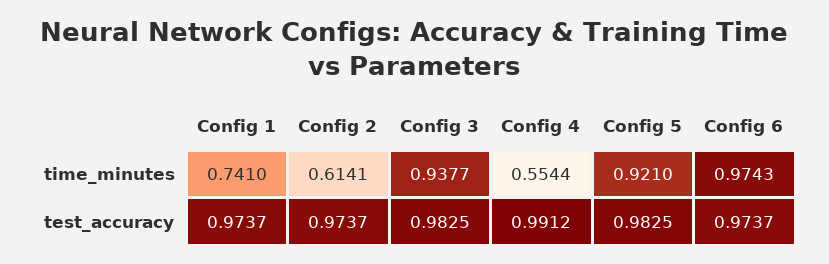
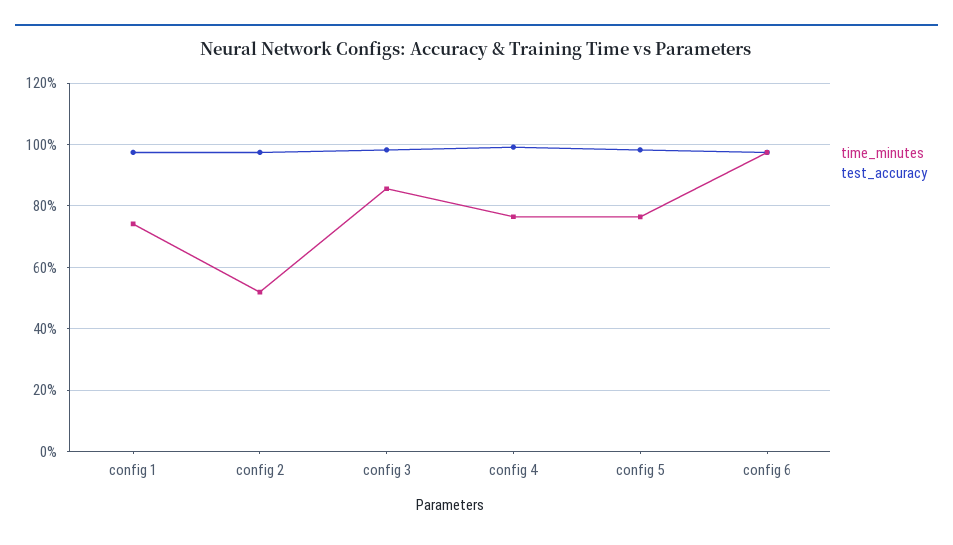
  {
    "time_minutes": {
      "Config 1": 0.741,
-     "Config 2": 0.6141,
+     "Config 2": 0.52,
-     "Config 3": 0.9377,
+     "Config 3": 0.86,
-     "Config 4": 0.5544,
+     "Config 4": 0.76,
-     "Config 5": 0.921,
+     "Config 5": 0.76,
      "Config 6": 0.9743
    },
    "test_accuracy": {
      "Config 1": 0.9737,
      "Config 2": 0.9737,
      "Config 3": 0.9825,
      "Config 4": 0.9912,
      "Config 5": 0.9825,
      "Config 6": 0.9737
    }
  }

